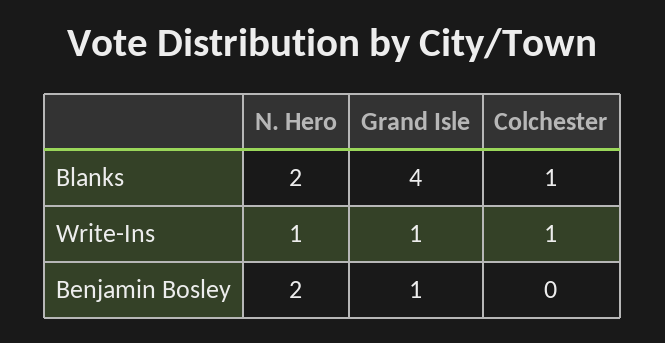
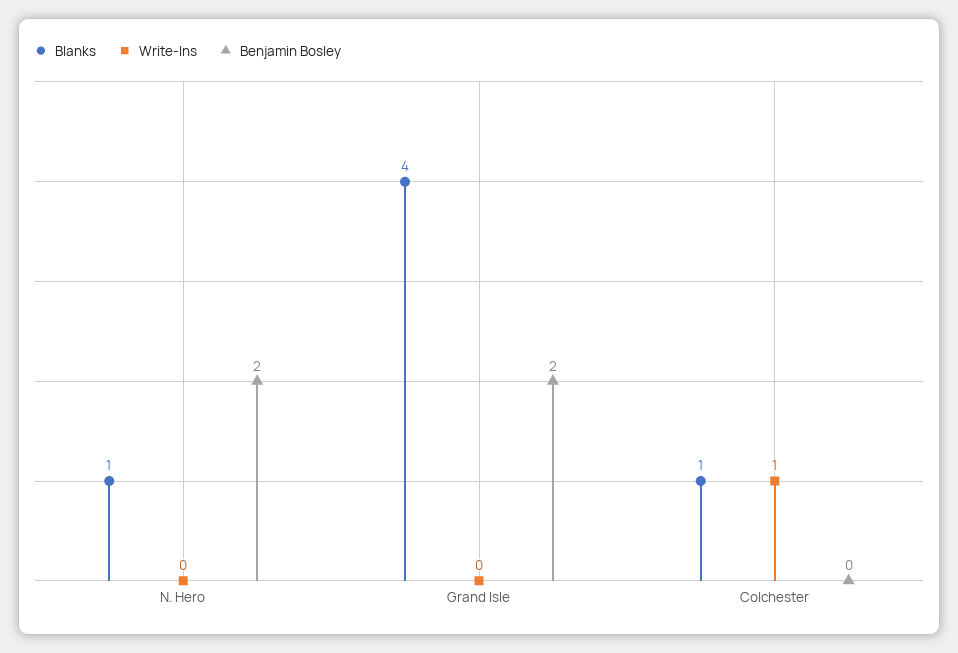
  {
    "Blanks": {
-     "N. Hero": 2,
+     "N. Hero": 1,
      "Grand Isle": 4,
      "Colchester": 1
    },
    "Write-Ins": {
-     "N. Hero": 1,
+     "N. Hero": 0,
-     "Grand Isle": 1,
+     "Grand Isle": 0,
      "Colchester": 1
    },
    "Benjamin Bosley": {
      "N. Hero": 2,
-     "Grand Isle": 1,
+     "Grand Isle": 2,
      "Colchester": 0
    }
  }

